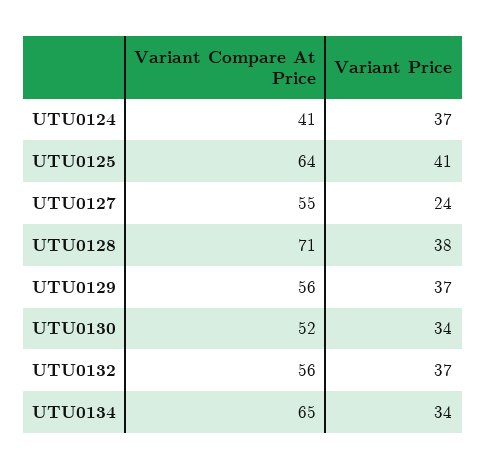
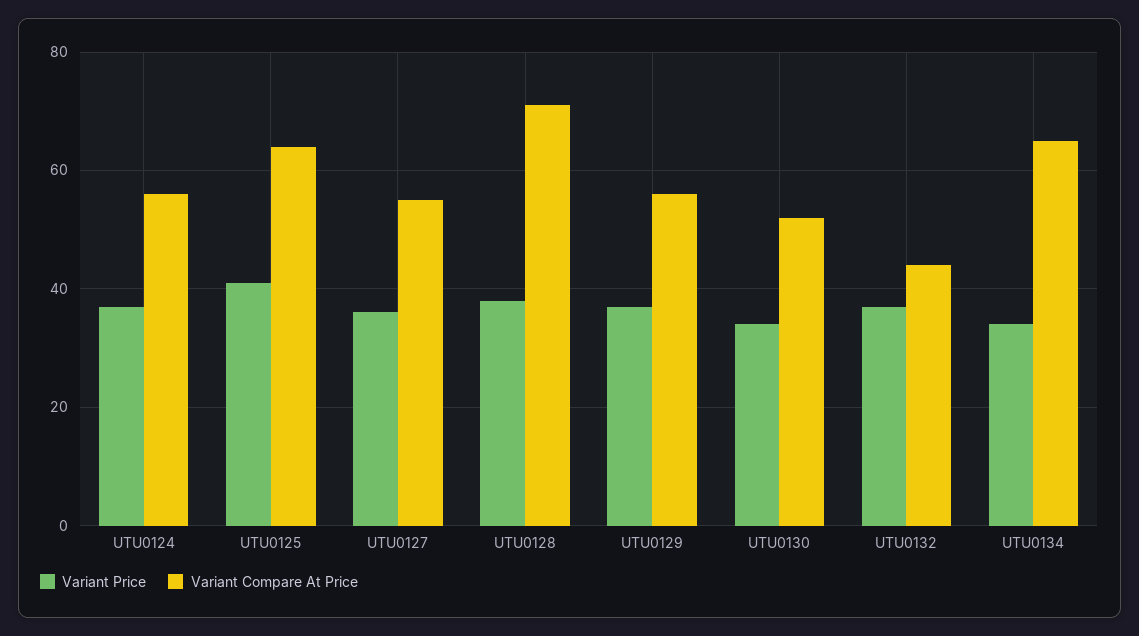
  {
    "Variant Compare At Price": {
-     "UTU0124": 41,
+     "UTU0124": 55,
      "UTU0125": 64,
      "UTU0127": 55,
      "UTU0128": 71,
      "UTU0129": 56,
      "UTU0130": 52,
-     "UTU0132": 56,
+     "UTU0132": 45,
      "UTU0134": 65
    },
    "Variant Price": {
      "UTU0124": 37,
      "UTU0125": 41,
-     "UTU0127": 24,
+     "UTU0127": 35,
      "UTU0128": 38,
      "UTU0129": 37,
      "UTU0130": 34,
      "UTU0132": 37,
      "UTU0134": 34
    }
  }

